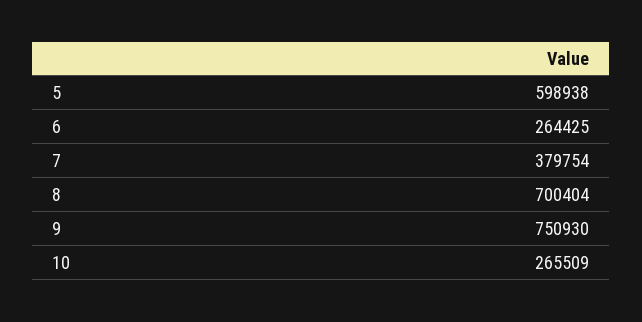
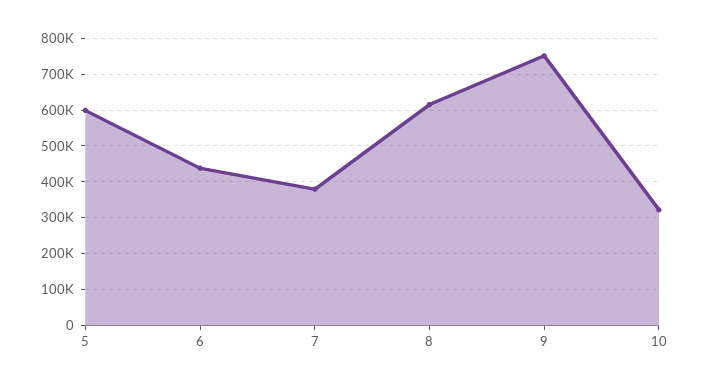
  {
    "5": 598938,
-   "6": 264425,
+   "6": 440000,
    "7": 379754,
-   "8": 700404,
+   "8": 620000,
    "9": 750930,
-   "10": 265509
+   "10": 320000
  }

